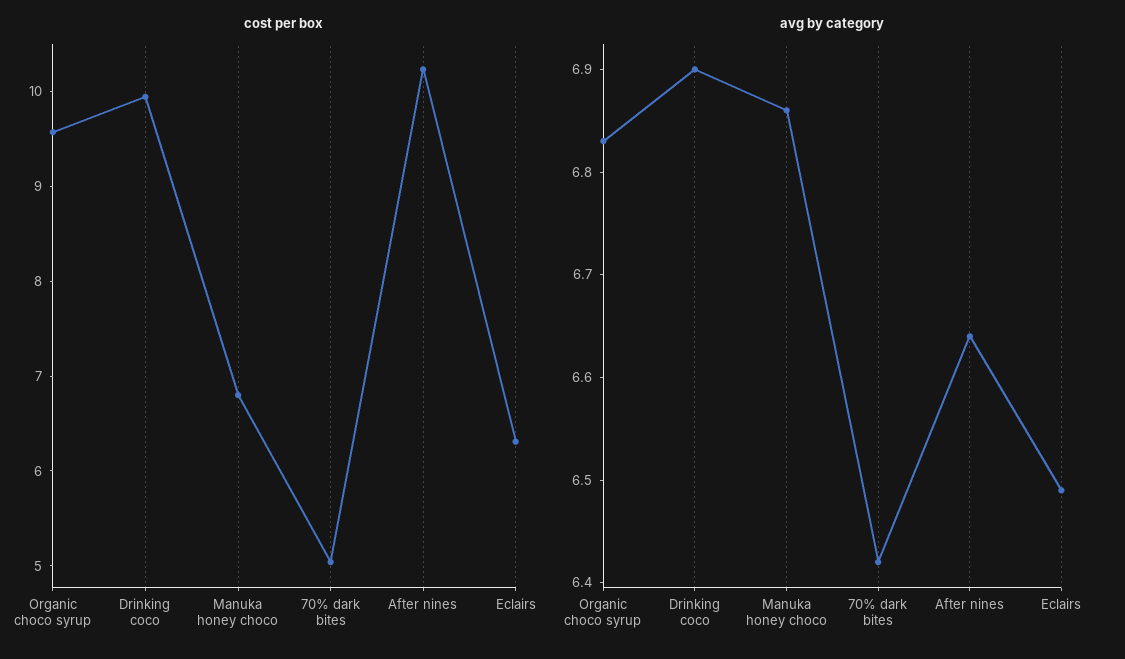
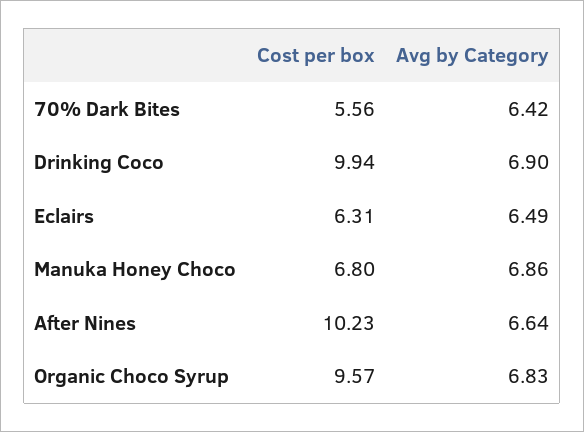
  {
    "cost per box": {
      "Organic choco syrup": 9.57,
      "Drinking coco": 9.94,
      "Manuka honey choco": 6.8,
-     "70% dark bites": 5,
+     "70% dark bites": 5.56,
      "After nines": 10.23,
      "Eclairs": 6.31
    },
    "avg by category": {
      "Organic choco syrup": 6.83,
      "Drinking coco": 6.9,
      "Manuka honey choco": 6.86,
      "70% dark bites": 6.42,
      "After nines": 6.64,
      "Eclairs": 6.49
    }
  }

